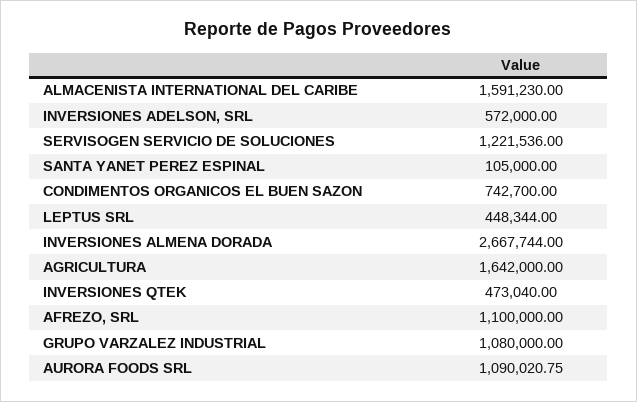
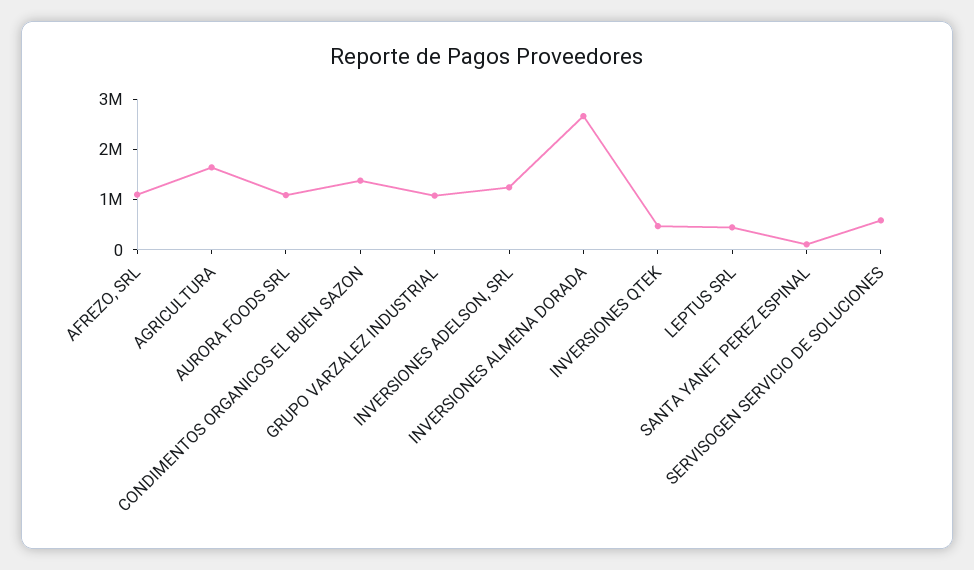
  {
-   "ALMACENISTA INTERNATIONAL DEL CARIBE": 1591230,
-   "INVERSIONES ADELSON, SRL": 572000,
+   "INVERSIONES ADELSON, SRL": 1200000,
-   "SERVISOGEN SERVICIO DE SOLUCIONES": 1221536,
+   "SERVISOGEN SERVICIO DE SOLUCIONES": 600000,
    "SANTA YANET PEREZ ESPINAL": 105000,
-   "CONDIMENTOS ORGANICOS EL BUEN SAZON": 742700,
+   "CONDIMENTOS ORGANICOS EL BUEN SAZON": 1400000,
    "LEPTUS SRL": 448344,
    "INVERSIONES ALMENA DORADA": 2667744,
    "AGRICULTURA": 1642000,
    "INVERSIONES QTEK": 473040,
    "AFREZO, SRL": 1100000,
    "GRUPO VARZALEZ INDUSTRIAL": 1080000,
    "AURORA FOODS SRL": 1090020.75
  }

